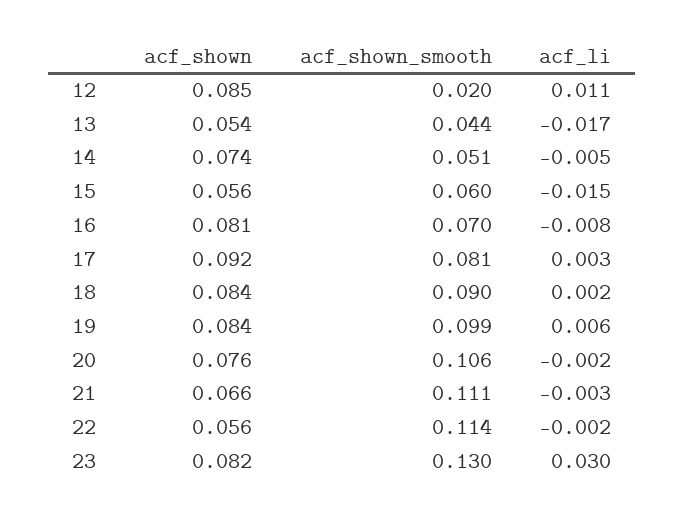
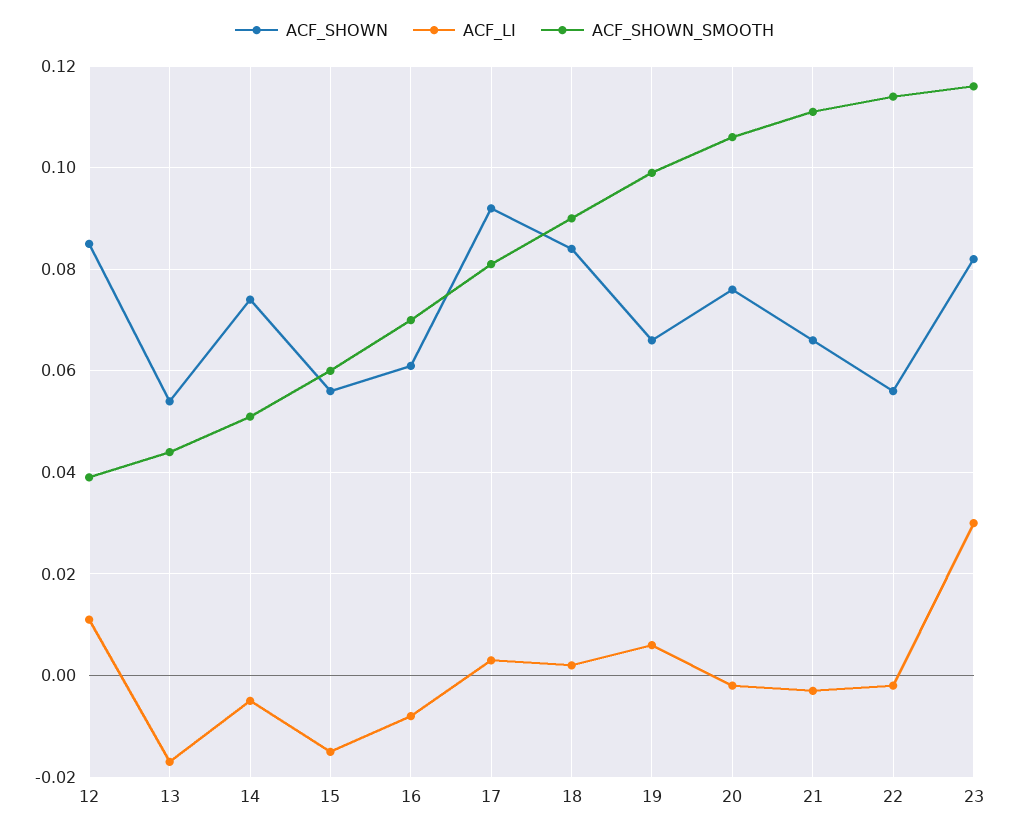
  {
    "acf_shown": {
      "12": 0.085,
      "13": 0.054,
      "14": 0.074,
      "15": 0.056,
-     "16": 0.081,
+     "16": 0.06,
      "17": 0.092,
      "18": 0.084,
-     "19": 0.084,
+     "19": 0.065,
      "20": 0.076,
      "21": 0.066,
      "22": 0.056,
      "23": 0.082
    },
    "acf_shown_smooth": {
-     "12": 0.02,
+     "12": 0.04,
      "13": 0.044,
      "14": 0.051,
      "15": 0.06,
      "16": 0.07,
      "17": 0.081,
      "18": 0.09,
      "19": 0.099,
      "20": 0.106,
      "21": 0.111,
      "22": 0.114,
-     "23": 0.13
+     "23": 0.115
    },
    "acf_li": {
      "12": 0.011,
      "13": -0.017,
      "14": -0.005,
      "15": -0.015,
      "16": -0.008,
      "17": 0.003,
      "18": 0.002,
      "19": 0.006,
      "20": -0.002,
      "21": -0.003,
      "22": -0.002,
      "23": 0.03
    }
  }

